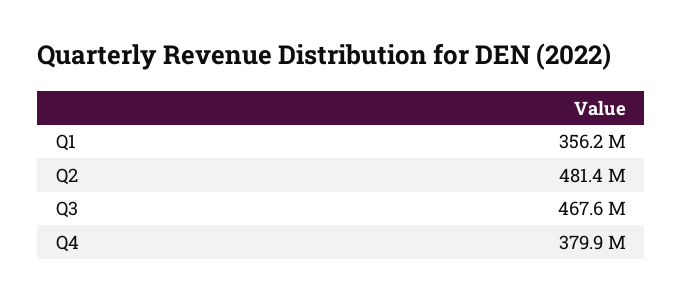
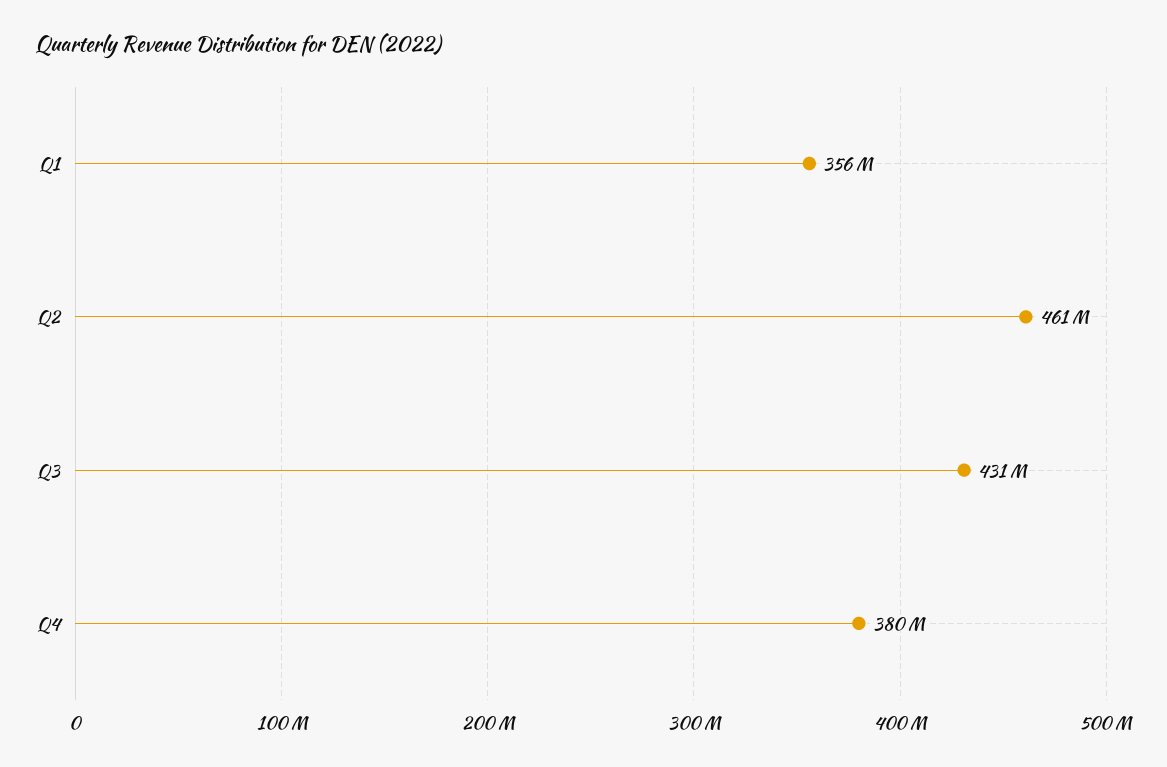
  {
    "Q1": 356200000,
-   "Q2": 481400000,
+   "Q2": 461000000,
-   "Q3": 467600000,
+   "Q3": 431000000,
    "Q4": 379900000
  }

